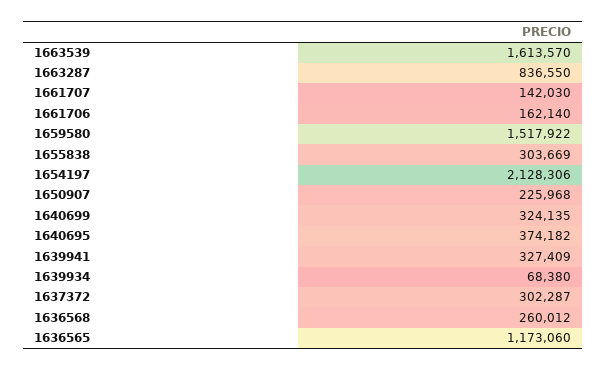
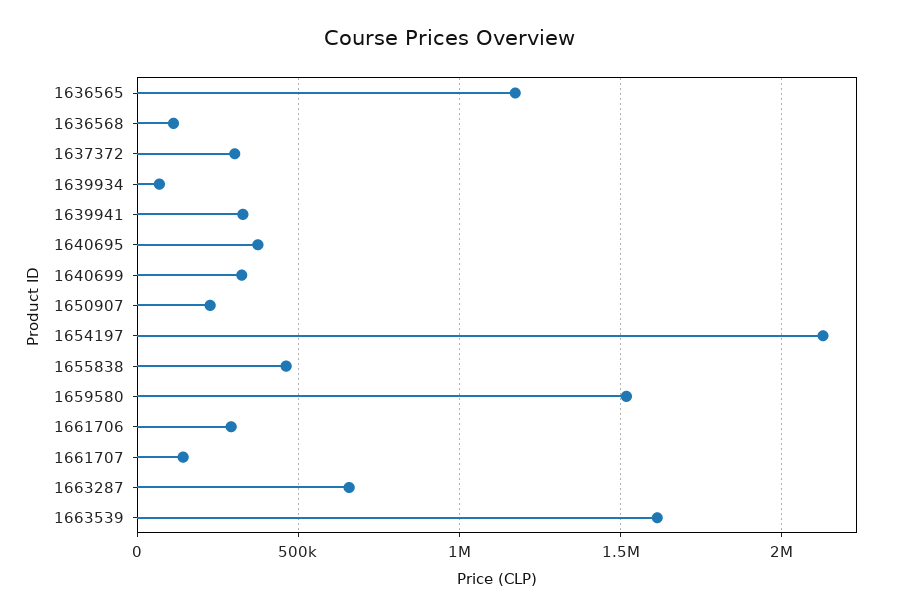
  {
    "1663539": 1613570,
-   "1663287": 836550,
+   "1663287": 650000,
    "1661707": 142030,
-   "1661706": 162140,
+   "1661706": 300000,
    "1659580": 1517922,
-   "1655838": 303669,
+   "1655838": 450000,
    "1654197": 2128306,
    "1650907": 225968,
    "1640699": 324135,
    "1640695": 374182,
    "1639941": 327409,
    "1639934": 68380,
    "1637372": 302287,
-   "1636568": 260012,
+   "1636568": 100000,
    "1636565": 1173060
  }

